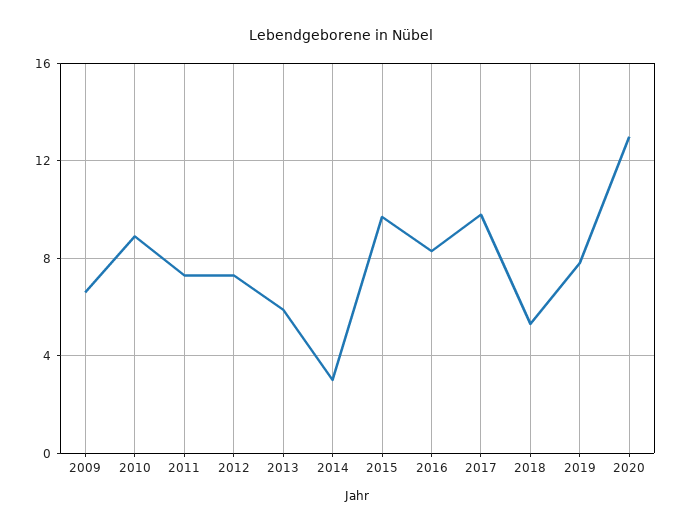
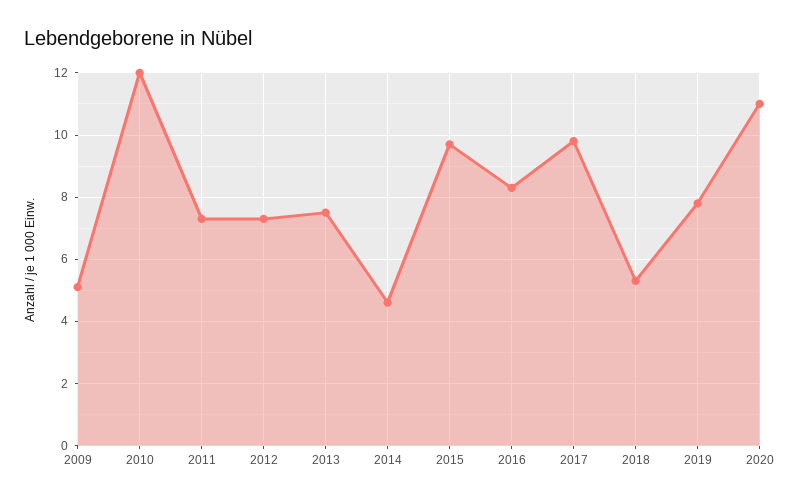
  {
-   "2009": 6.5,
+   "2009": 5,
-   "2010": 9,
+   "2010": 12,
    "2011": 7.5,
    "2012": 7.5,
-   "2013": 6,
+   "2013": 7.5,
-   "2014": 3,
+   "2014": 4.5,
    "2015": 9.5,
    "2016": 8.5,
    "2017": 10,
    "2018": 5.5,
    "2019": 8,
-   "2020": 13
+   "2020": 11
  }

